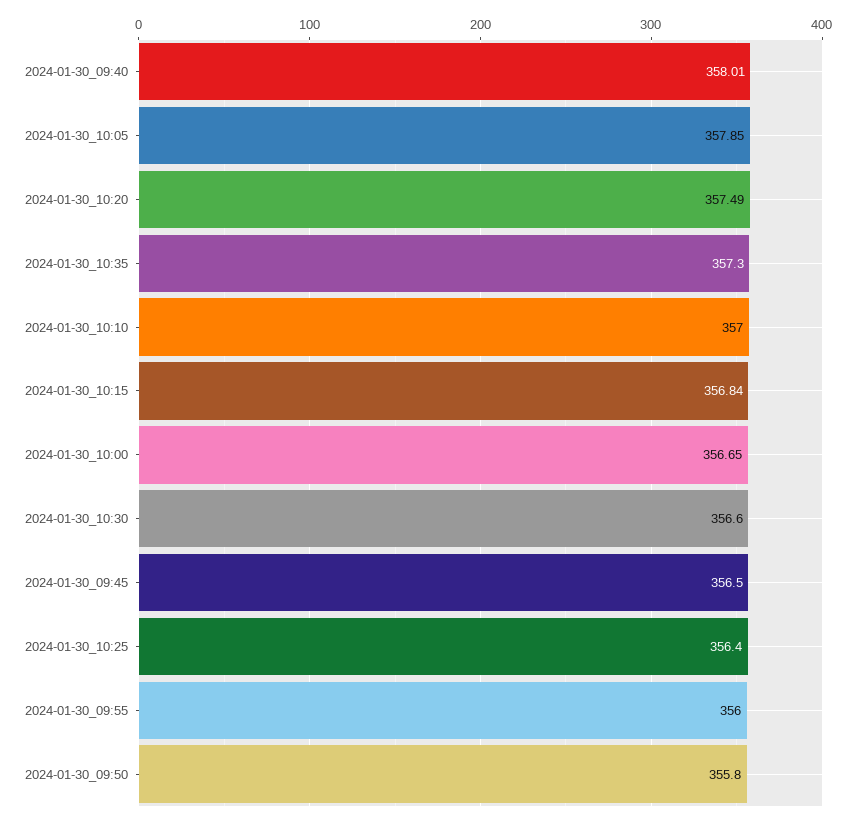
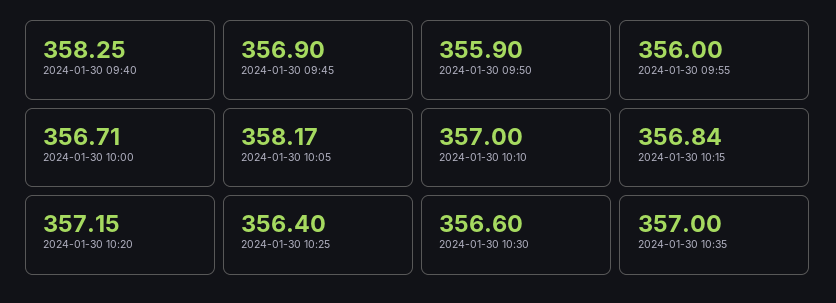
  {
-   "2024-01-30_09:40": 358.01,
+   "2024-01-30_09:40": 358.25,
-   "2024-01-30_10:05": 357.85,
+   "2024-01-30_10:05": 358.17,
-   "2024-01-30_10:20": 357.49,
+   "2024-01-30_10:20": 357.15,
-   "2024-01-30_10:35": 357.3,
+   "2024-01-30_10:35": 357,
    "2024-01-30_10:10": 357,
    "2024-01-30_10:15": 356.84,
-   "2024-01-30_10:00": 356.65,
+   "2024-01-30_10:00": 356.71,
    "2024-01-30_10:30": 356.6,
-   "2024-01-30_09:45": 356.5,
+   "2024-01-30_09:45": 356.9,
    "2024-01-30_10:25": 356.4,
    "2024-01-30_09:55": 356,
-   "2024-01-30_09:50": 355.8
+   "2024-01-30_09:50": 355.9
  }

